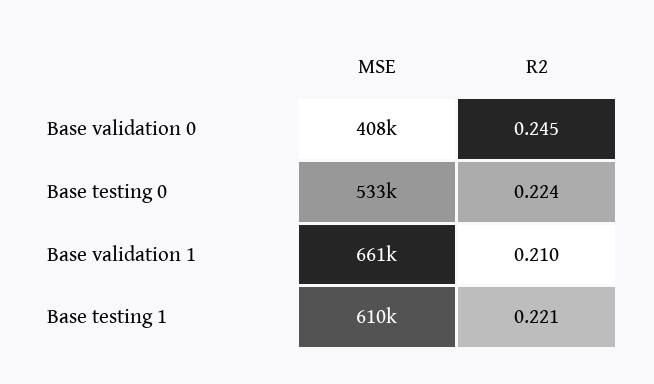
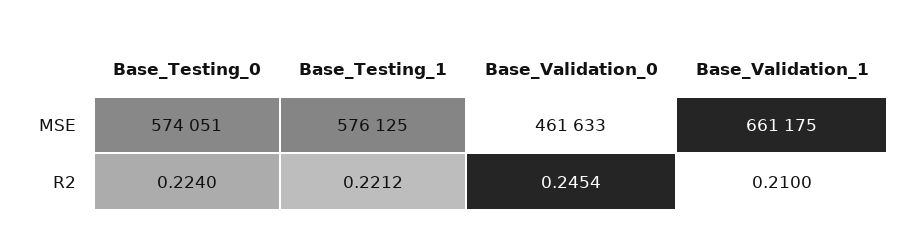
  {
    "MSE": {
-     "Base validation 0": 408000,
+     "Base validation 0": 461633,
-     "Base testing 0": 533000,
+     "Base testing 0": 574051,
      "Base validation 1": 661175,
-     "Base testing 1": 610000
+     "Base testing 1": 576125
    },
    "R2": {
      "Base validation 0": 0.2454,
      "Base testing 0": 0.224,
      "Base validation 1": 0.21,
      "Base testing 1": 0.2212
    }
  }

